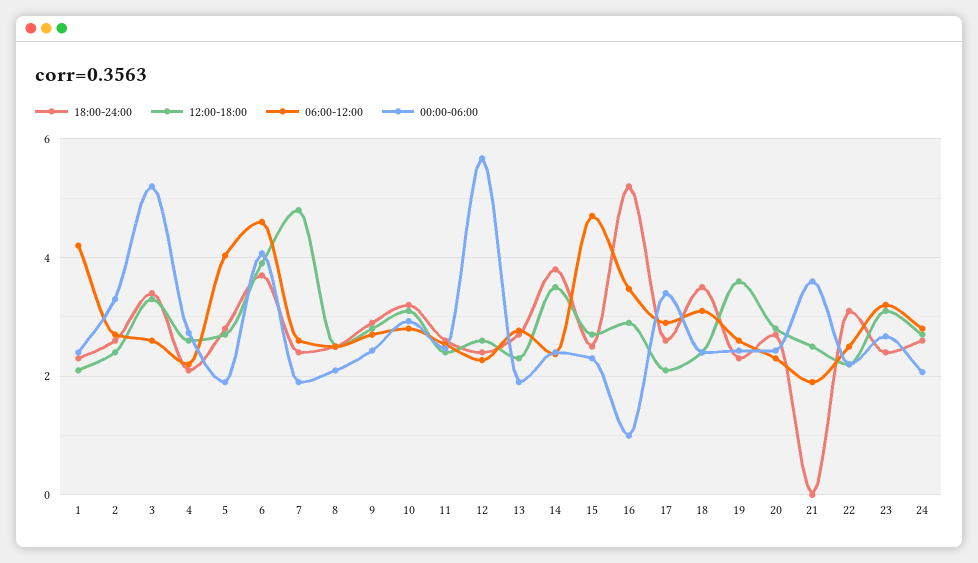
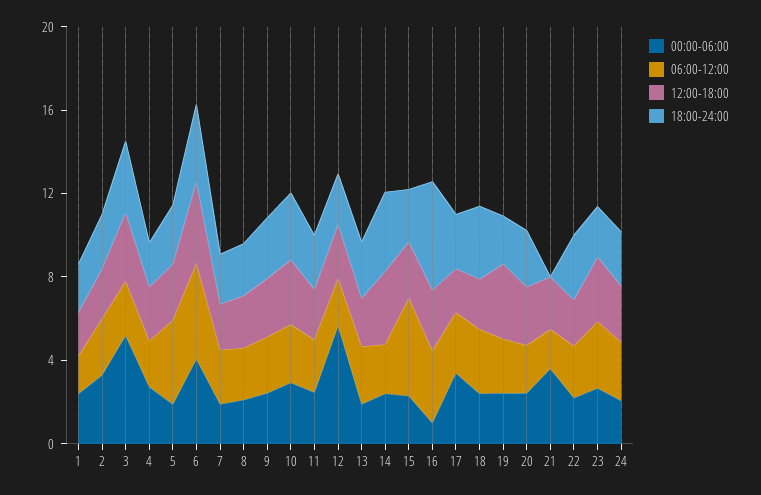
  {
    "18:00-24:00": {
      "1": 2.4,
      "2": 2.6,
      "3": 3.4,
      "4": 2.2,
      "5": 2.8,
      "6": 3.8,
      "7": 2.4,
      "8": 2.6,
      "9": 3,
      "10": 3.2,
      "11": 2.6,
      "12": 2.4,
      "13": 2.8,
      "14": 3.8,
      "15": 2.6,
      "16": 5.2,
      "17": 2.6,
      "18": 3.6,
      "19": 2.4,
      "20": 2.8,
      "21": 0,
      "22": 3.2,
      "23": 2.4,
      "24": 2.6
    },
    "12:00-18:00": {
      "1": 2.2,
      "2": 2.4,
      "3": 3.4,
      "4": 2.6,
      "5": 2.8,
      "6": 4,
-     "7": 4.8,
+     "7": 2,
      "8": 2.6,
      "9": 2.8,
      "10": 3.2,
      "11": 2.4,
      "12": 2.6,
      "13": 2.4,
      "14": 3.6,
      "15": 2.8,
      "16": 3,
      "17": 2.2,
      "18": 2.4,
      "19": 3.6,
      "20": 2.8,
      "21": 2.6,
      "22": 2.2,
      "23": 3.2,
      "24": 2.8
    },
    "06:00-12:00": {
-     "1": 4.2,
+     "1": 2,
      "2": 2.8,
      "3": 2.6,
      "4": 2.2,
      "5": 4,
      "6": 4.6,
      "7": 2.6,
      "8": 2.6,
      "9": 2.8,
      "10": 2.8,
      "11": 2.6,
      "12": 2.2,
      "13": 2.8,
      "14": 2.4,
      "15": 4.8,
      "16": 3.4,
      "17": 3,
      "18": 3.2,
      "19": 2.6,
      "20": 2.4,
      "21": 2,
      "22": 2.6,
      "23": 3.2,
      "24": 2.8
    },
    "00:00-06:00": {
      "1": 2.4,
      "2": 3.4,
      "3": 5.2,
      "4": 2.8,
      "5": 2,
      "6": 4,
      "7": 2,
      "8": 2.2,
      "9": 2.4,
      "10": 3,
      "11": 2.4,
      "12": 5.6,
      "13": 2,
      "14": 2.4,
      "15": 2.4,
      "16": 1,
      "17": 3.4,
      "18": 2.4,
      "19": 2.4,
      "20": 2.4,
      "21": 3.6,
      "22": 2.2,
      "23": 2.6,
      "24": 2
    }
  }

